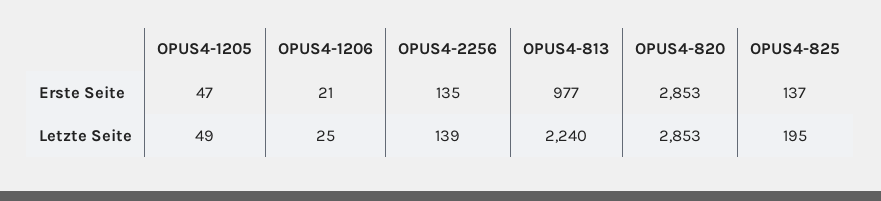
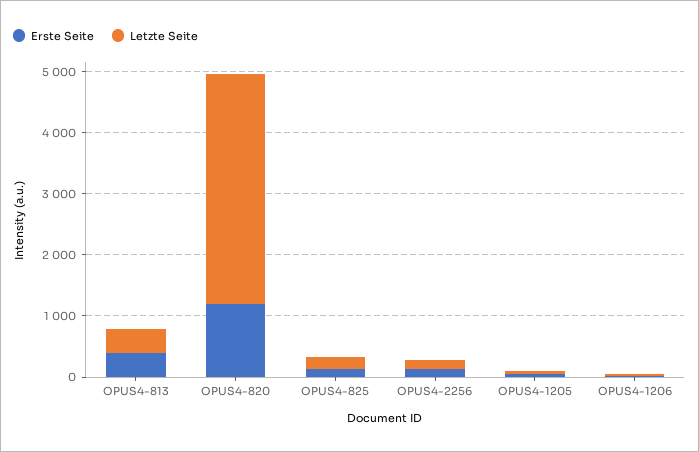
  {
    "Erste Seite": {
      "OPUS4-1205": 47,
      "OPUS4-1206": 21,
      "OPUS4-2256": 135,
-     "OPUS4-813": 977,
+     "OPUS4-813": 400,
-     "OPUS4-820": 2853,
+     "OPUS4-820": 1200,
      "OPUS4-825": 137
    },
    "Letzte Seite": {
      "OPUS4-1205": 49,
      "OPUS4-1206": 25,
      "OPUS4-2256": 139,
-     "OPUS4-813": 2240,
+     "OPUS4-813": 400,
-     "OPUS4-820": 2853,
+     "OPUS4-820": 3800,
      "OPUS4-825": 195
    }
  }

